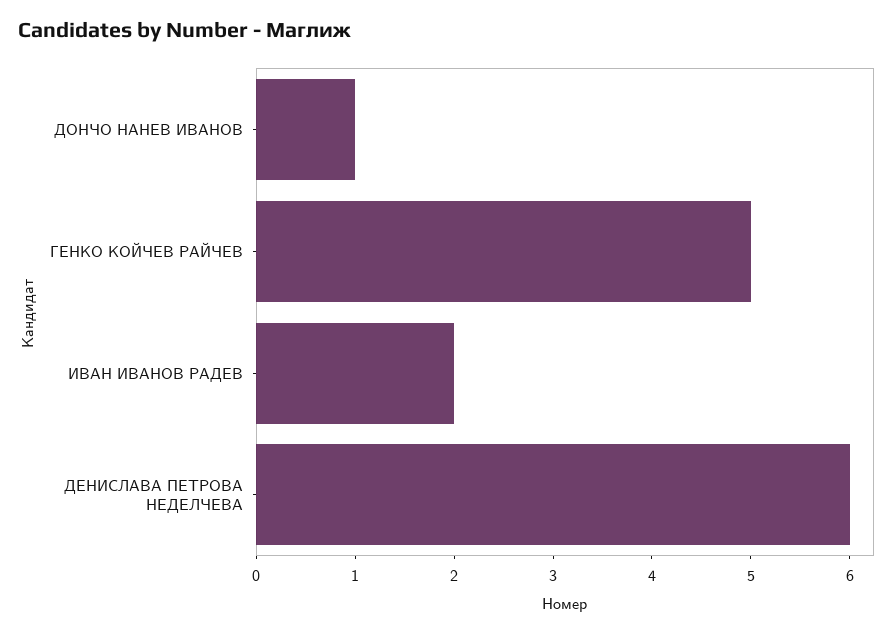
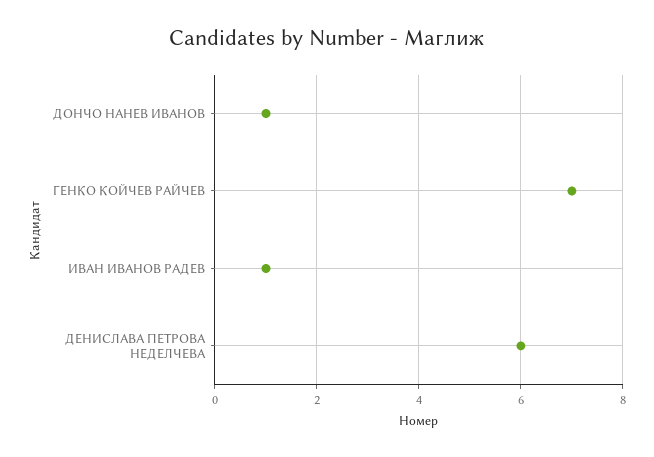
  {
    "ДОНЧО НАНЕВ ИВАНОВ": 1,
-   "ГЕНКО КОЙЧЕВ РАЙЧЕВ": 5,
+   "ГЕНКО КОЙЧЕВ РАЙЧЕВ": 7,
-   "ИВАН ИВАНОВ РАДЕВ": 2,
+   "ИВАН ИВАНОВ РАДЕВ": 1,
    "ДЕНИСЛАВА ПЕТРОВА НЕДЕЛЧЕВА": 6
  }

